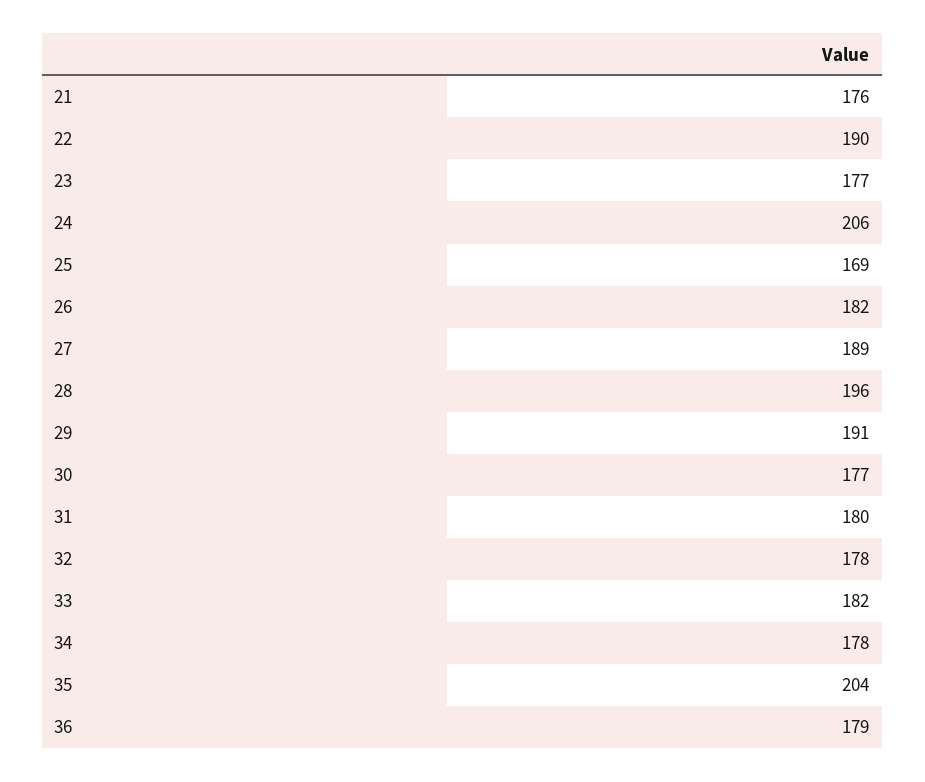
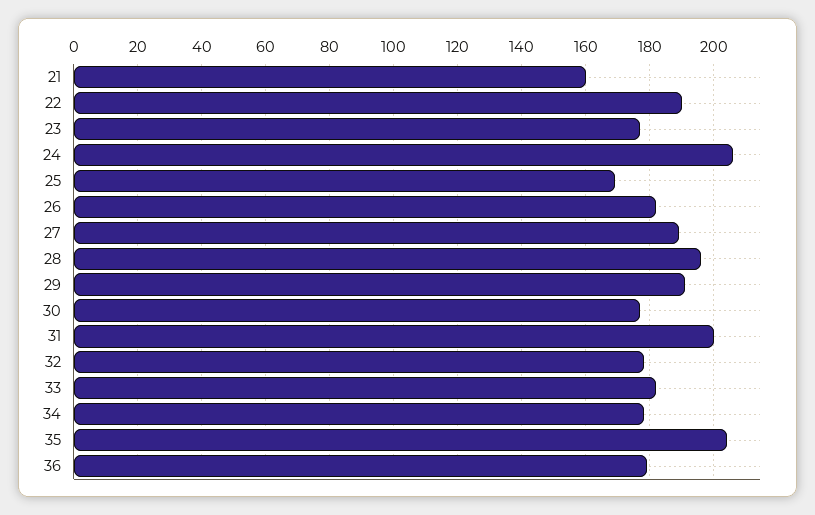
  {
-   "21": 176,
+   "21": 160,
    "22": 190,
    "23": 177,
    "24": 206,
    "25": 169,
    "26": 182,
    "27": 189,
    "28": 196,
    "29": 191,
    "30": 177,
-   "31": 180,
+   "31": 200,
    "32": 178,
    "33": 182,
    "34": 178,
    "35": 204,
    "36": 179
  }

